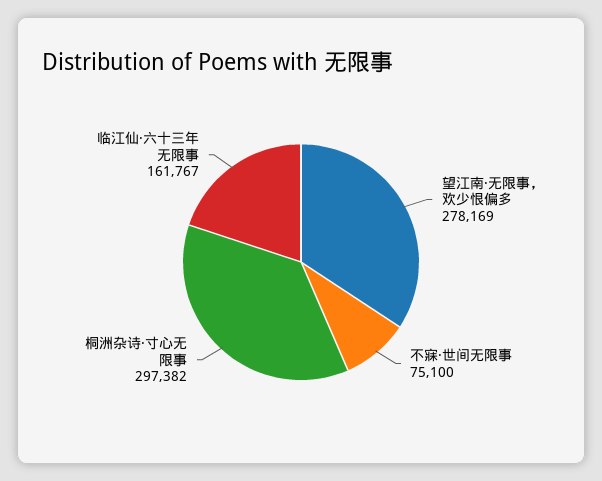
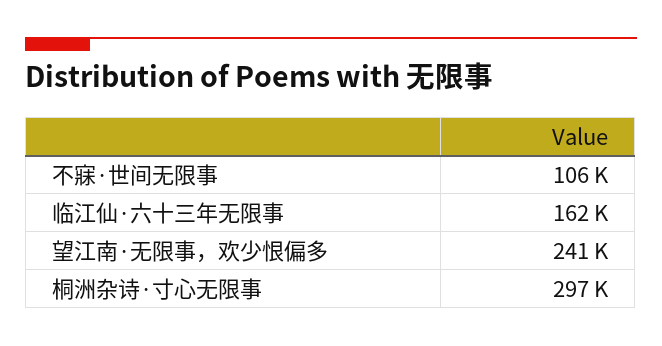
  {
-   "望江南·无限事，欢少恨偏多": 278169,
+   "望江南·无限事，欢少恨偏多": 241000,
-   "不寐·世间无限事": 75100,
+   "不寐·世间无限事": 106000,
    "桐洲杂诗·寸心无限事": 297382,
    "临江仙·六十三年无限事": 161767
  }

